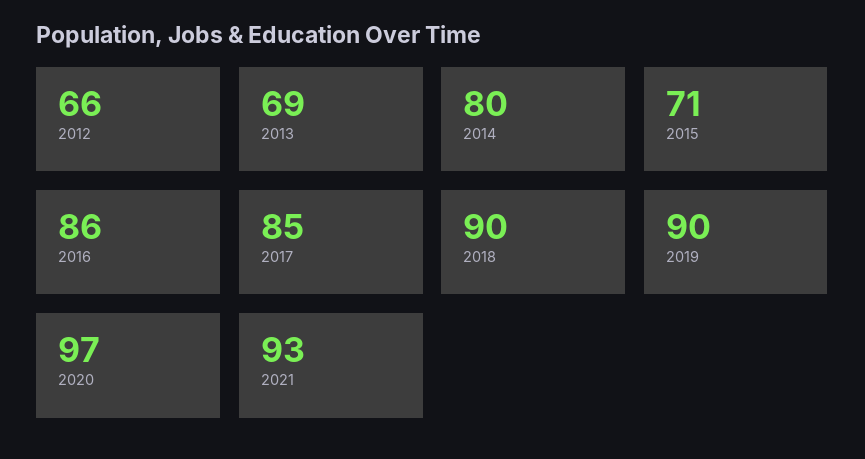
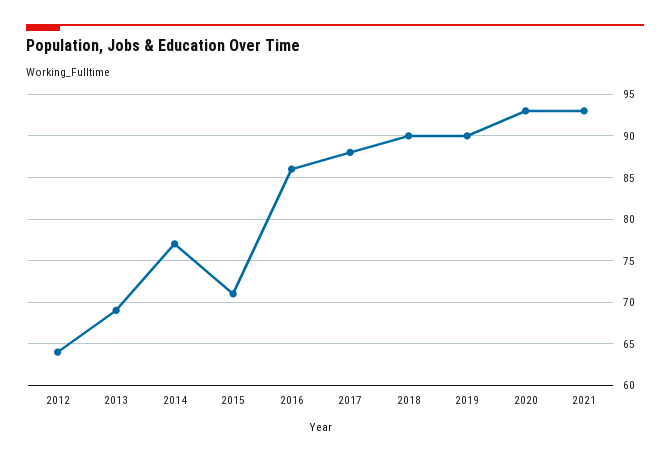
  {
-   "2012": 66,
+   "2012": 64,
    "2013": 69,
-   "2014": 80,
+   "2014": 77,
    "2015": 71,
    "2016": 86,
-   "2017": 85,
+   "2017": 88,
    "2018": 90,
    "2019": 90,
-   "2020": 97,
+   "2020": 93,
    "2021": 93
  }

